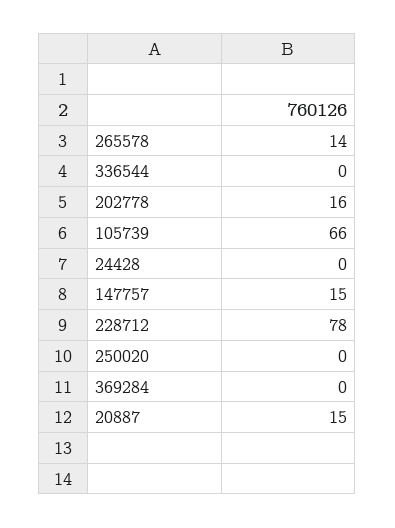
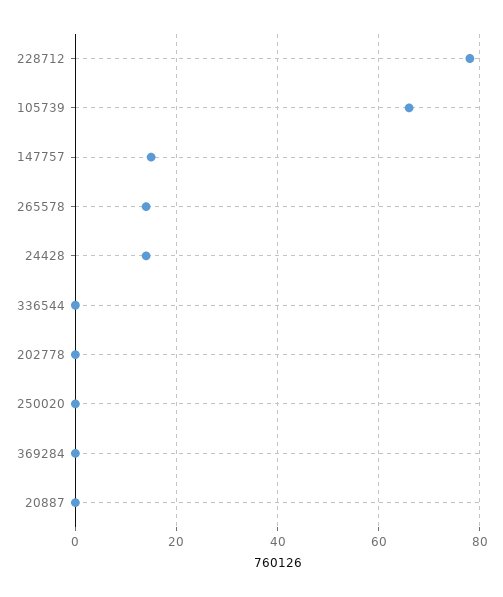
  {
    "265578": 14,
    "336544": 0,
-   "202778": 16,
+   "202778": 0,
    "105739": 66,
-   "24428": 0,
+   "24428": 15,
    "147757": 15,
    "228712": 78,
    "250020": 0,
    "369284": 0,
-   "20887": 15
+   "20887": 0
  }

